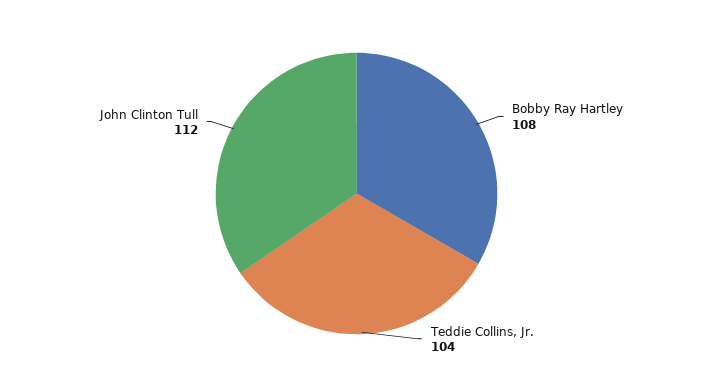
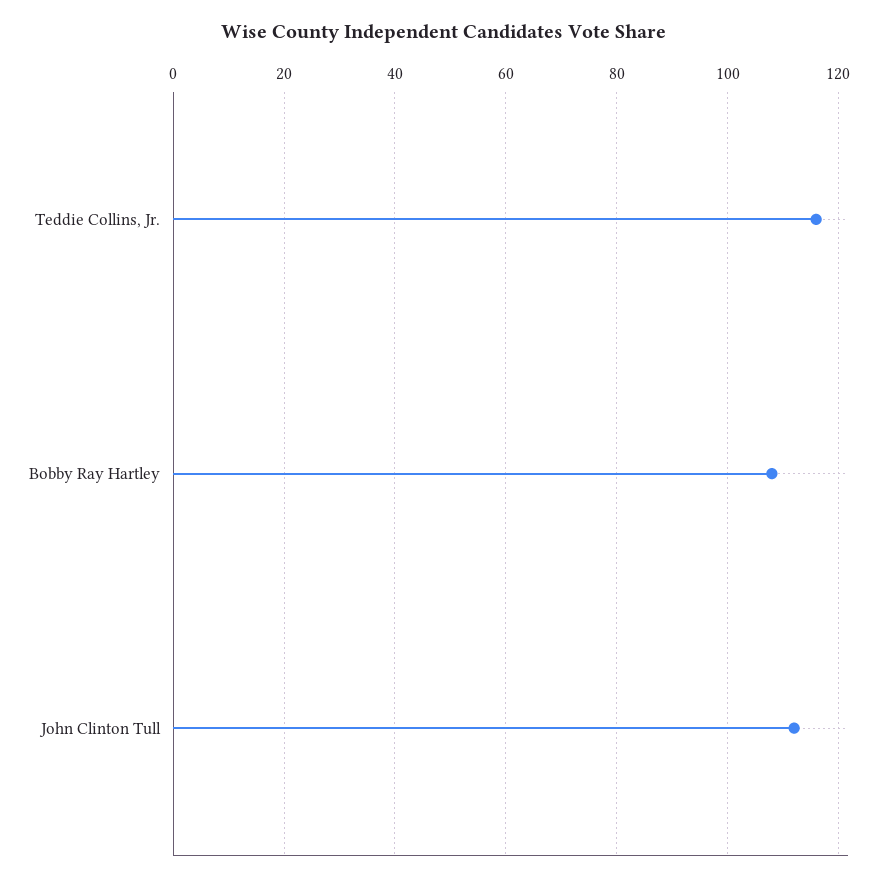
  {
    "Bobby Ray Hartley": 108,
-   "Teddie Collins, Jr.": 104,
+   "Teddie Collins, Jr.": 115,
    "John Clinton Tull": 112
  }

